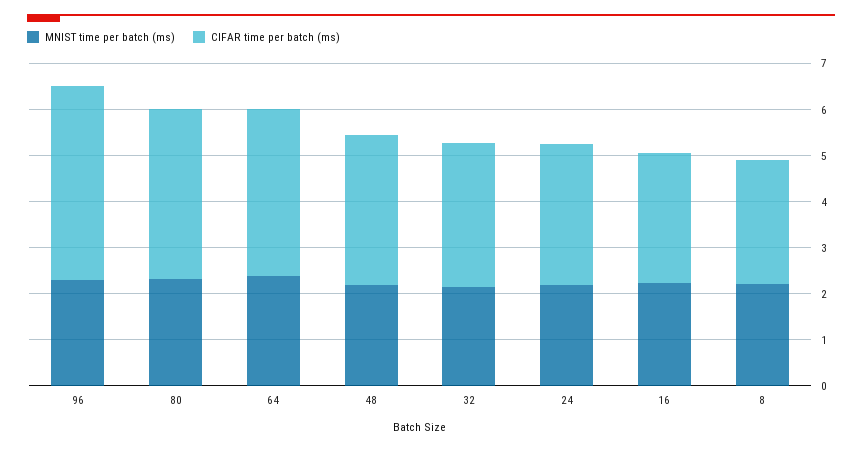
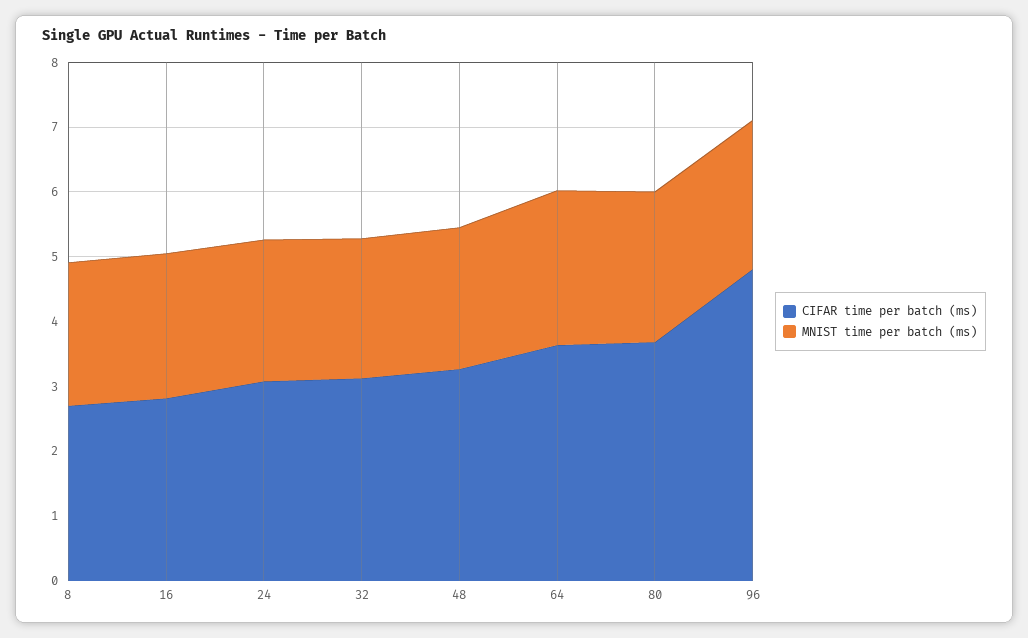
  {
    "MNIST time per batch (ms)": {
      "96": 2.2,
      "80": 2.4,
      "64": 2.4,
      "48": 2.2,
      "32": 2.2,
      "24": 2.2,
      "16": 2.2,
      "8": 2.2
    },
    "CIFAR time per batch (ms)": {
-     "96": 4.2,
+     "96": 4.8,
      "80": 3.6,
      "64": 3.6,
      "48": 3.2,
      "32": 3.2,
      "24": 3,
      "16": 2.8,
      "8": 2.6
    }
  }

